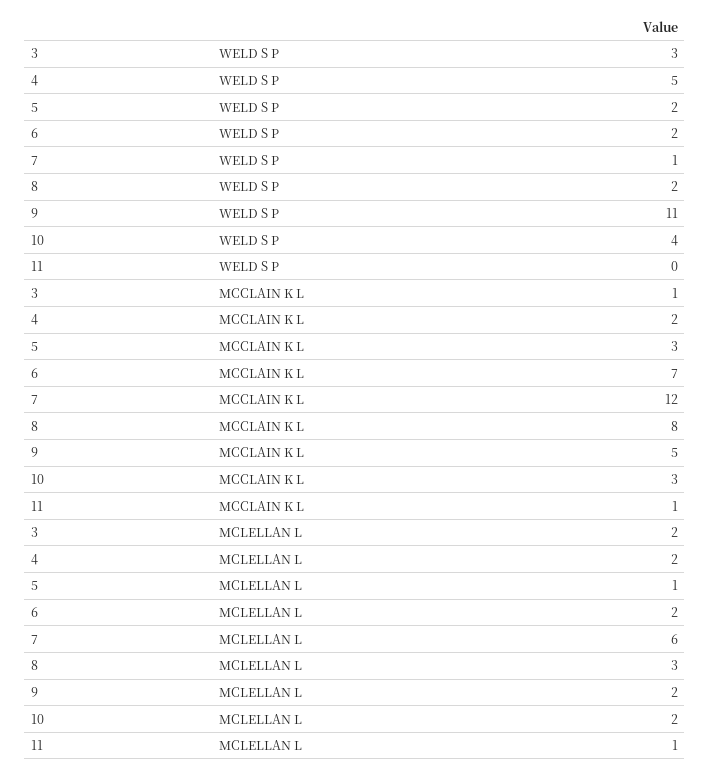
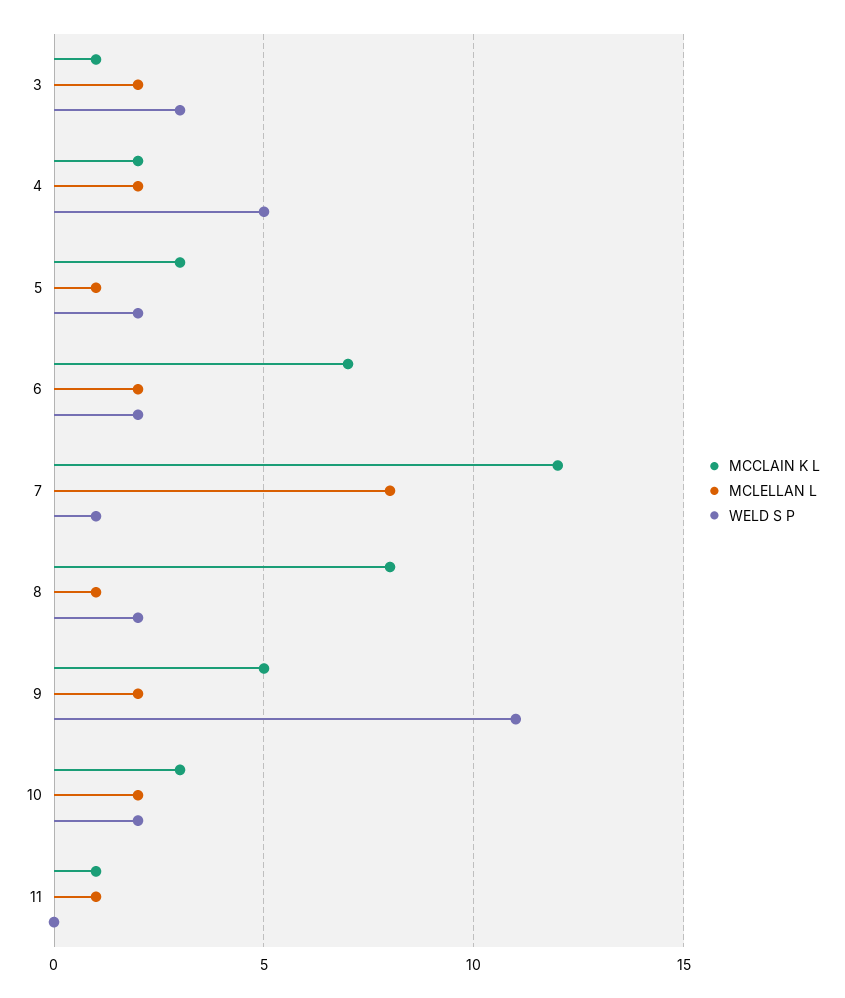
  {
    "WELD S P": {
      "3": 3,
      "4": 5,
      "5": 2,
      "6": 2,
      "7": 1,
      "8": 2,
      "9": 11,
-     "10": 4,
+     "10": 2,
      "11": 0
    },
    "MCCLAIN K L": {
      "3": 1,
      "4": 2,
      "5": 3,
      "6": 7,
      "7": 12,
      "8": 8,
      "9": 5,
      "10": 3,
      "11": 1
    },
    "MCLELLAN L": {
      "3": 2,
      "4": 2,
      "5": 1,
      "6": 2,
-     "7": 6,
+     "7": 8,
-     "8": 3,
+     "8": 1,
      "9": 2,
      "10": 2,
      "11": 1
    }
  }

